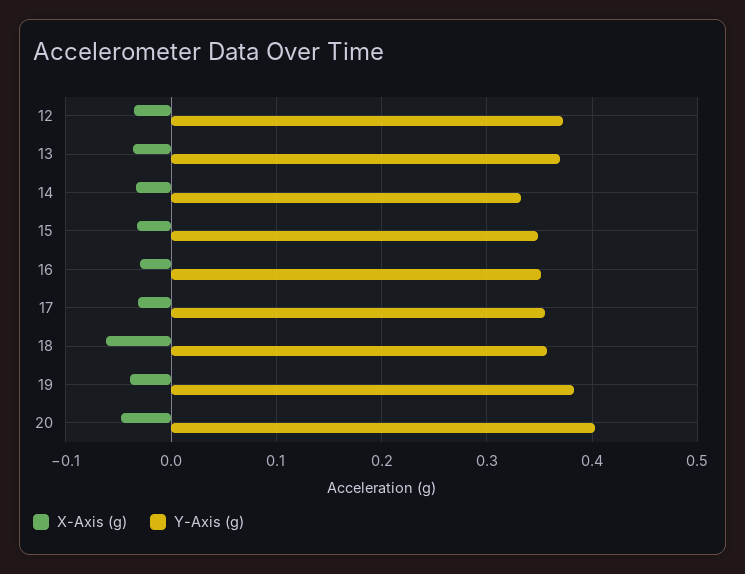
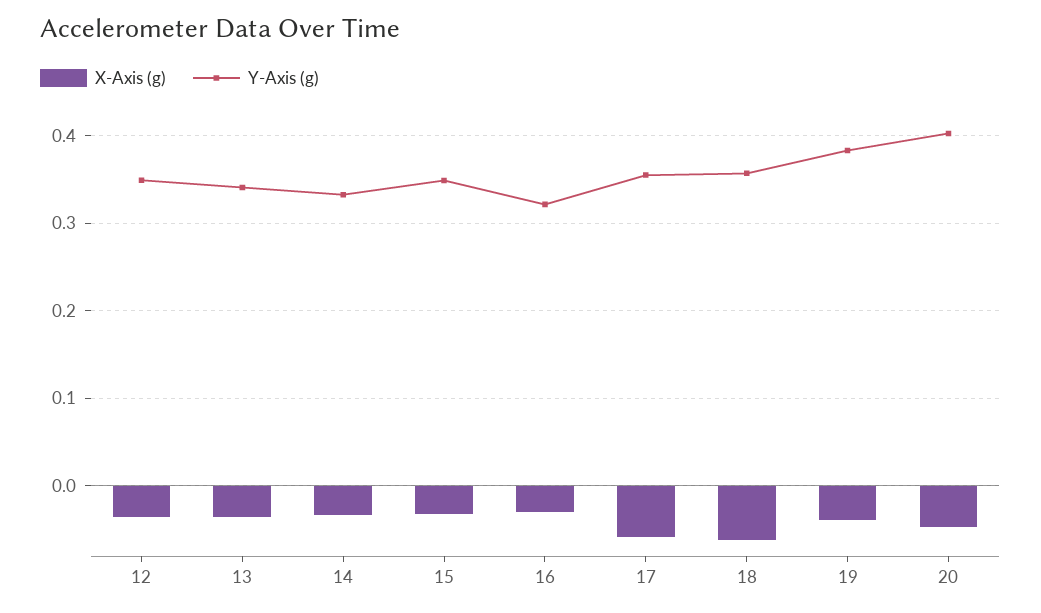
  {
    "X-Axis (g)": {
      "12": -0.04,
      "13": -0.04,
      "14": -0.03,
      "15": -0.03,
      "16": -0.03,
-     "17": -0.03,
+     "17": -0.06,
      "18": -0.06,
      "19": -0.04,
      "20": -0.05
    },
    "Y-Axis (g)": {
-     "12": 0.37,
+     "12": 0.35,
-     "13": 0.37,
+     "13": 0.34,
      "14": 0.33,
      "15": 0.35,
-     "16": 0.35,
+     "16": 0.32,
      "17": 0.35,
      "18": 0.36,
      "19": 0.38,
      "20": 0.4
    }
  }

